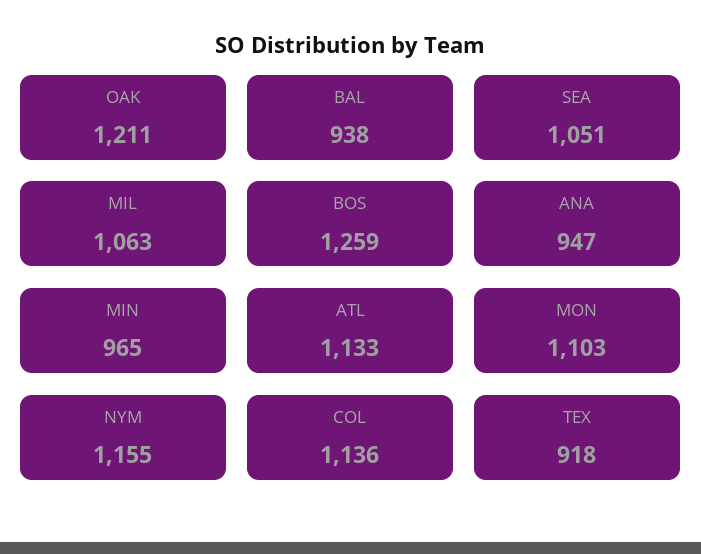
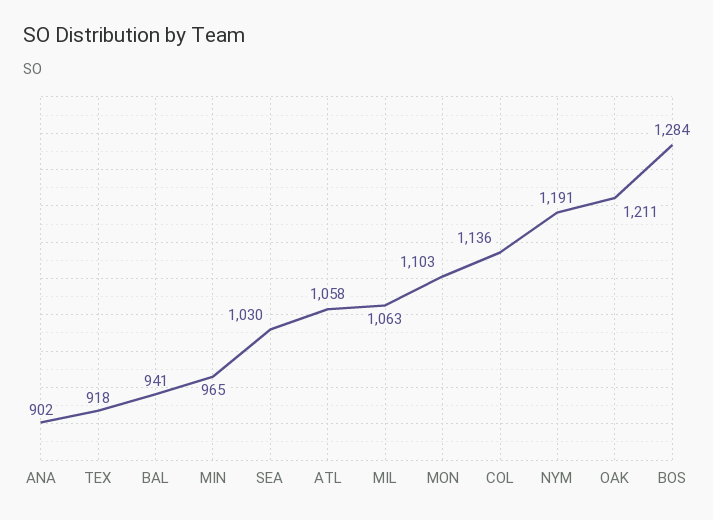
  {
    "OAK": 1211,
-   "BAL": 938,
+   "BAL": 941,
-   "SEA": 1051,
+   "SEA": 1030,
    "MIL": 1063,
-   "BOS": 1259,
+   "BOS": 1284,
-   "ANA": 947,
+   "ANA": 902,
    "MIN": 965,
-   "ATL": 1133,
+   "ATL": 1058,
    "MON": 1103,
-   "NYM": 1155,
+   "NYM": 1191,
    "COL": 1136,
    "TEX": 918
  }

